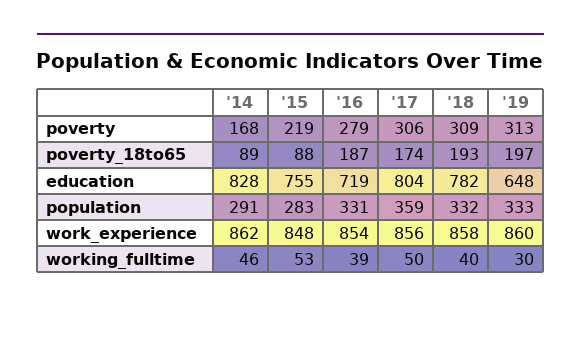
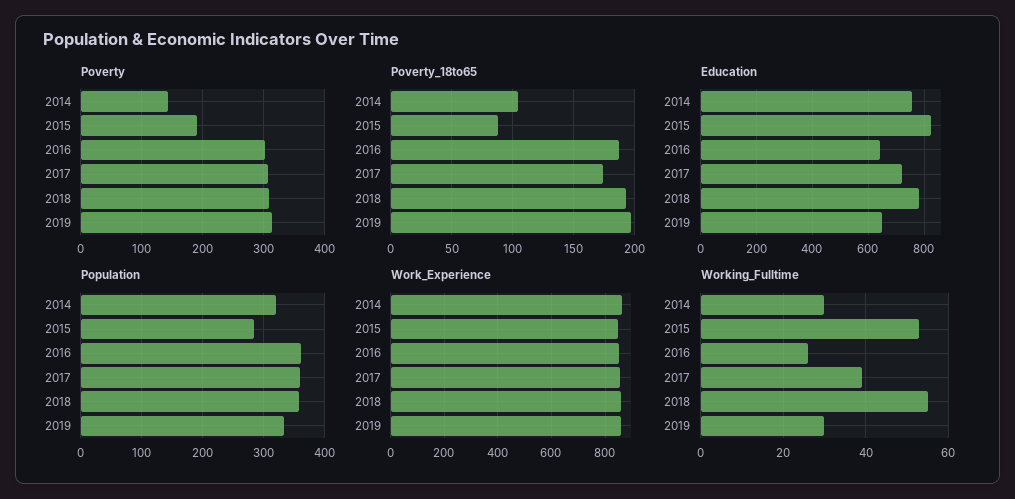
  {
    "poverty": {
-     "'14": 168,
+     "'14": 140,
-     "'15": 219,
+     "'15": 190,
-     "'16": 279,
+     "'16": 300,
      "'17": 306,
      "'18": 309,
      "'19": 313
    },
    "poverty_18to65": {
-     "'14": 89,
+     "'14": 105,
      "'15": 88,
      "'16": 187,
      "'17": 174,
      "'18": 193,
      "'19": 197
    },
    "education": {
-     "'14": 828,
+     "'14": 750,
-     "'15": 755,
+     "'15": 825,
-     "'16": 719,
+     "'16": 650,
-     "'17": 804,
+     "'17": 725,
      "'18": 782,
      "'19": 648
    },
    "population": {
-     "'14": 291,
+     "'14": 320,
      "'15": 283,
-     "'16": 331,
+     "'16": 360,
      "'17": 359,
-     "'18": 332,
+     "'18": 360,
      "'19": 333
    },
    "work_experience": {
      "'14": 862,
      "'15": 848,
      "'16": 854,
      "'17": 856,
      "'18": 858,
      "'19": 860
    },
    "working_fulltime": {
-     "'14": 46,
+     "'14": 30,
      "'15": 53,
-     "'16": 39,
+     "'16": 25,
-     "'17": 50,
+     "'17": 40,
-     "'18": 40,
+     "'18": 55,
      "'19": 30
    }
  }

